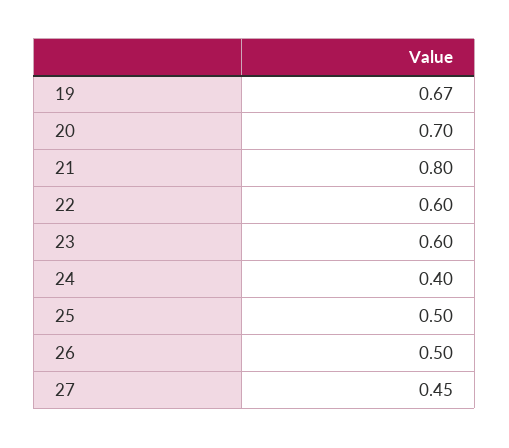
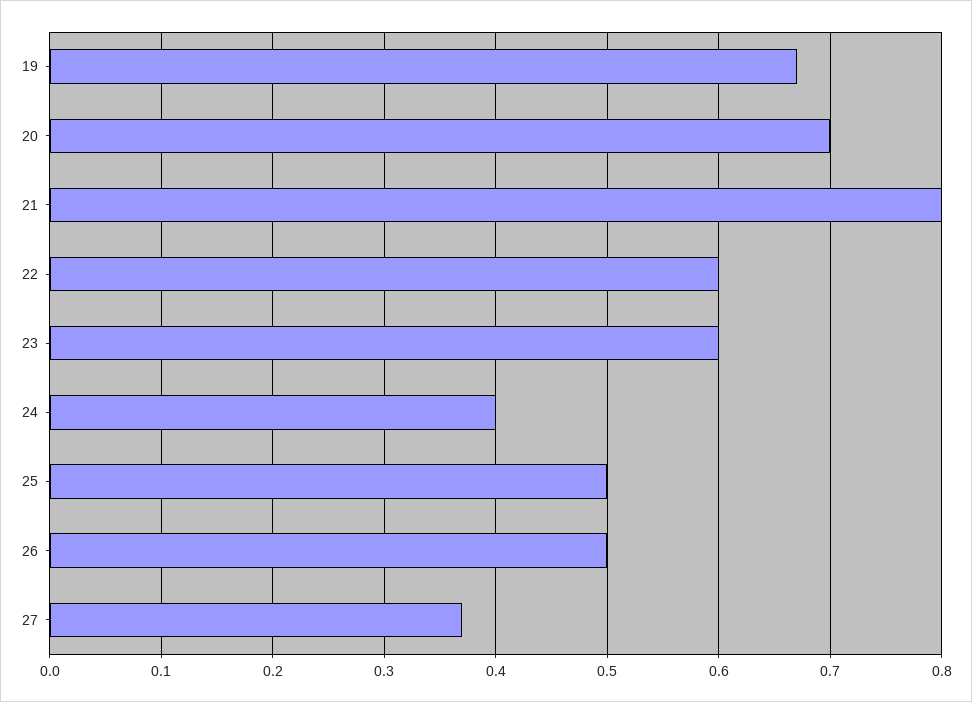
  {
    "19": 0.67,
    "20": 0.7,
    "21": 0.8,
    "22": 0.6,
    "23": 0.6,
    "24": 0.4,
    "25": 0.5,
    "26": 0.5,
-   "27": 0.45
+   "27": 0.37
  }

